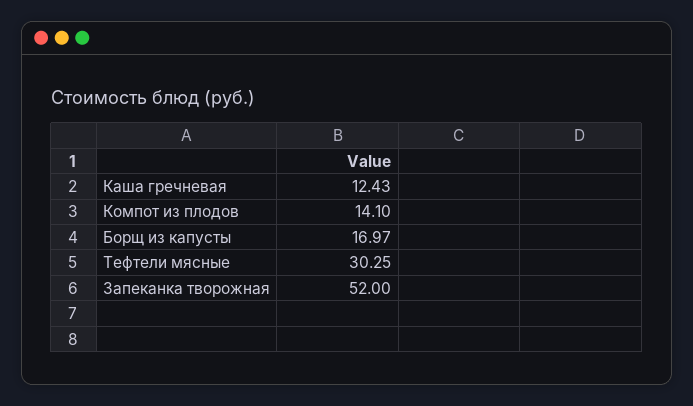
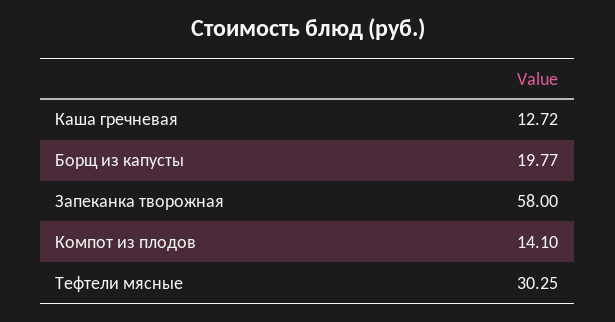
  {
-   "Каша гречневая": 12.43,
+   "Каша гречневая": 12.72,
    "Компот из плодов": 14.1,
-   "Борщ из капусты": 16.97,
+   "Борщ из капусты": 19.77,
    "Тефтели мясные": 30.25,
-   "Запеканка творожная": 52
+   "Запеканка творожная": 58
  }

